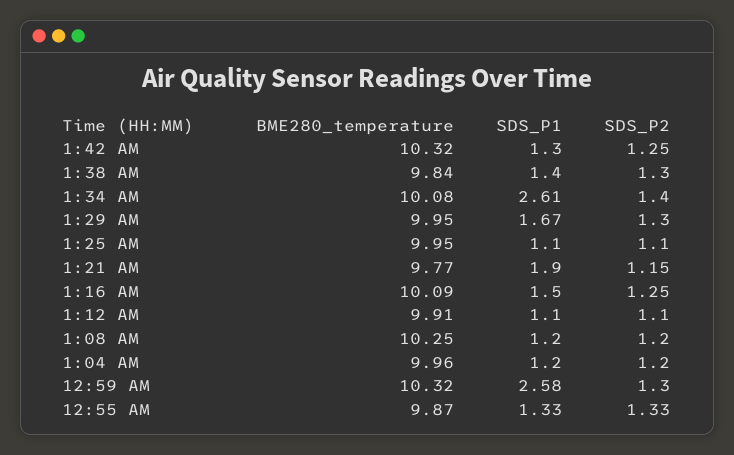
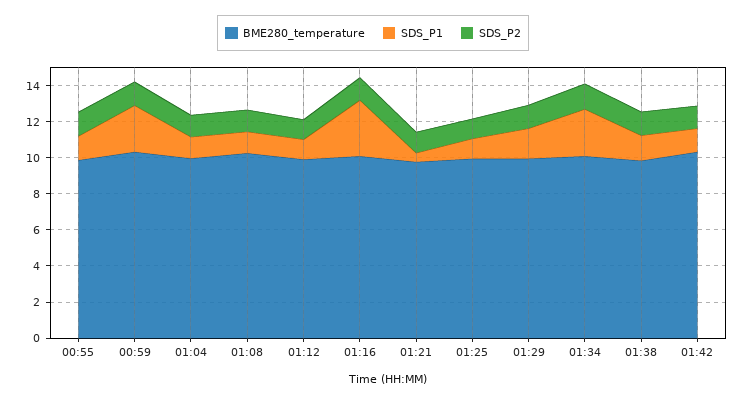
  {
    "BME280_temperature": {
      "1:42 AM": 10.32,
      "1:38 AM": 9.84,
      "1:34 AM": 10.08,
      "1:29 AM": 9.95,
      "1:25 AM": 9.95,
      "1:21 AM": 9.77,
      "1:16 AM": 10.09,
      "1:12 AM": 9.91,
      "1:08 AM": 10.25,
      "1:04 AM": 9.96,
      "12:59 AM": 10.32,
      "12:55 AM": 9.87
    },
    "SDS_P1": {
      "1:42 AM": 1.3,
      "1:38 AM": 1.4,
      "1:34 AM": 2.61,
      "1:29 AM": 1.67,
      "1:25 AM": 1.1,
-     "1:21 AM": 1.9,
+     "1:21 AM": 0.5,
-     "1:16 AM": 1.5,
+     "1:16 AM": 3,
      "1:12 AM": 1.1,
      "1:08 AM": 1.2,
      "1:04 AM": 1.2,
      "12:59 AM": 2.58,
      "12:55 AM": 1.33
    },
    "SDS_P2": {
      "1:42 AM": 1.25,
      "1:38 AM": 1.3,
      "1:34 AM": 1.4,
      "1:29 AM": 1.3,
      "1:25 AM": 1.1,
      "1:21 AM": 1.15,
      "1:16 AM": 1.25,
      "1:12 AM": 1.1,
      "1:08 AM": 1.2,
      "1:04 AM": 1.2,
      "12:59 AM": 1.3,
      "12:55 AM": 1.33
    }
  }

